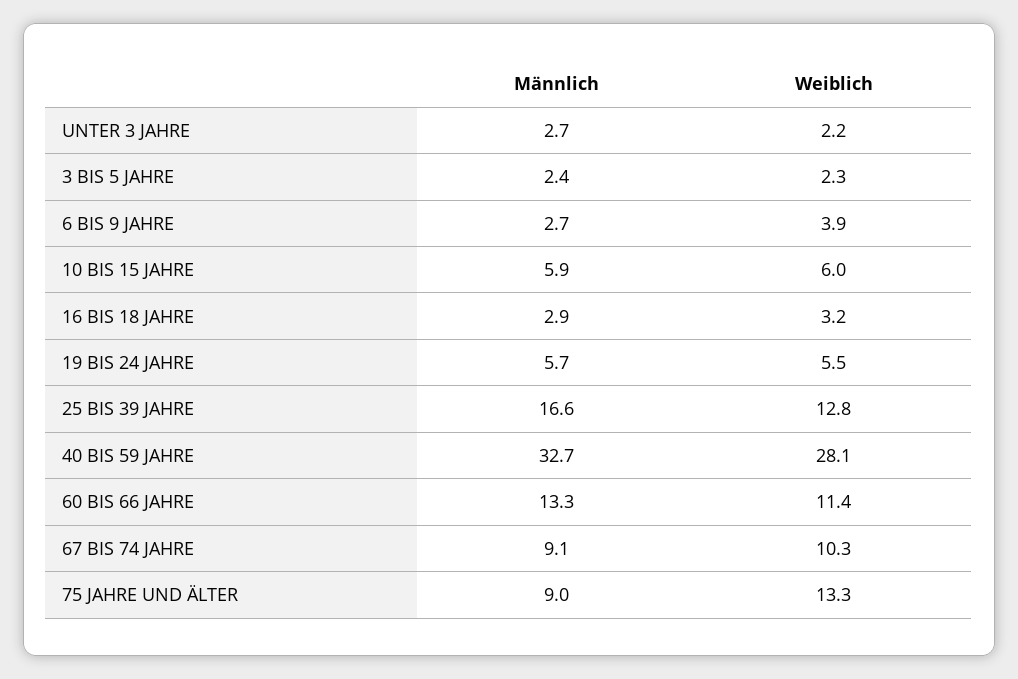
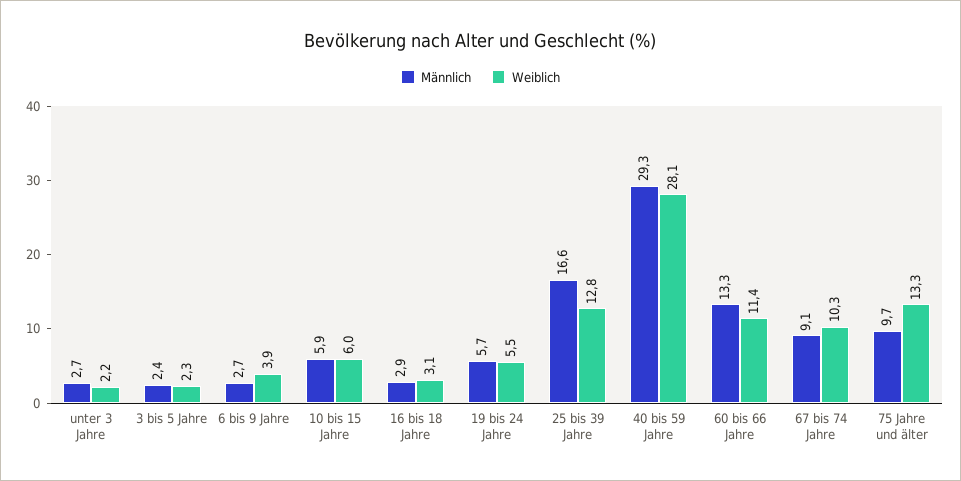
  {
    "Männlich": {
      "UNTER 3 JAHRE": 2.7,
      "3 BIS 5 JAHRE": 2.4,
      "6 BIS 9 JAHRE": 2.7,
      "10 BIS 15 JAHRE": 5.9,
      "16 BIS 18 JAHRE": 2.9,
      "19 BIS 24 JAHRE": 5.7,
      "25 BIS 39 JAHRE": 16.6,
-     "40 BIS 59 JAHRE": 32.7,
+     "40 BIS 59 JAHRE": 29.3,
      "60 BIS 66 JAHRE": 13.3,
      "67 BIS 74 JAHRE": 9.1,
-     "75 JAHRE UND ÄLTER": 9
+     "75 JAHRE UND ÄLTER": 9.7
    },
    "Weiblich": {
      "UNTER 3 JAHRE": 2.2,
      "3 BIS 5 JAHRE": 2.3,
      "6 BIS 9 JAHRE": 3.9,
      "10 BIS 15 JAHRE": 6,
-     "16 BIS 18 JAHRE": 3.2,
+     "16 BIS 18 JAHRE": 3.1,
      "19 BIS 24 JAHRE": 5.5,
      "25 BIS 39 JAHRE": 12.8,
      "40 BIS 59 JAHRE": 28.1,
      "60 BIS 66 JAHRE": 11.4,
      "67 BIS 74 JAHRE": 10.3,
      "75 JAHRE UND ÄLTER": 13.3
    }
  }

